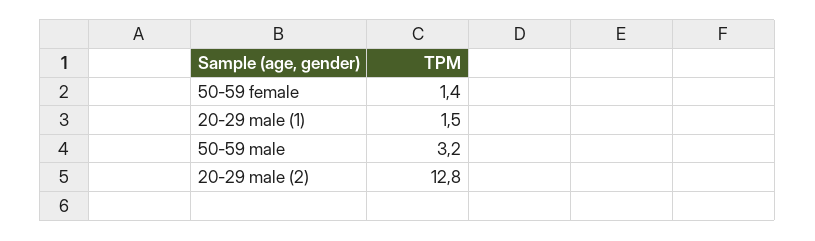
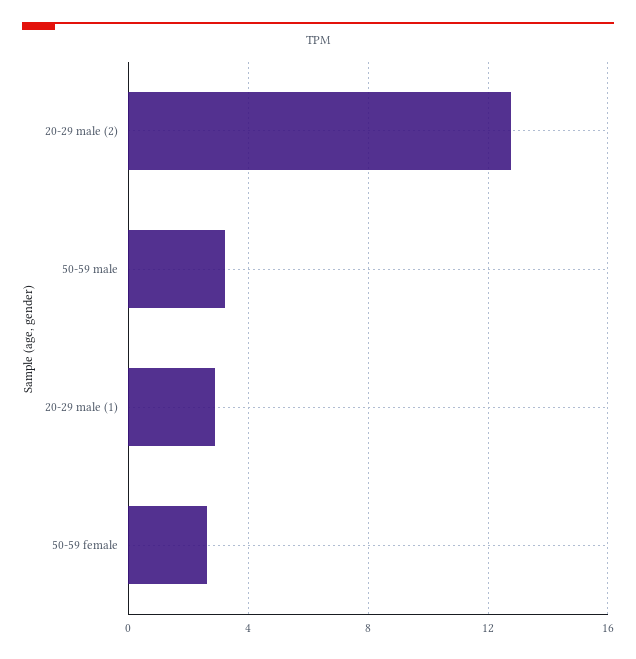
  {
-   "50-59 female": 1.4,
+   "50-59 female": 2.5,
-   "20-29 male (1)": 1.5,
+   "20-29 male (1)": 3,
    "50-59 male": 3.2,
    "20-29 male (2)": 12.8
  }

